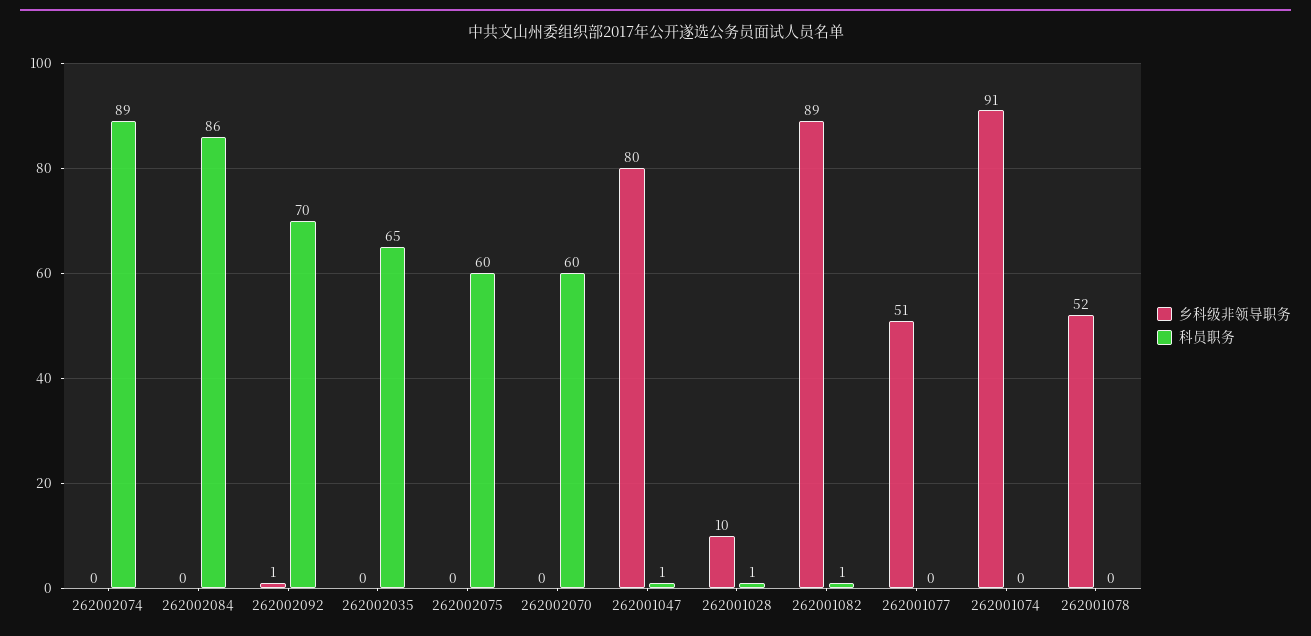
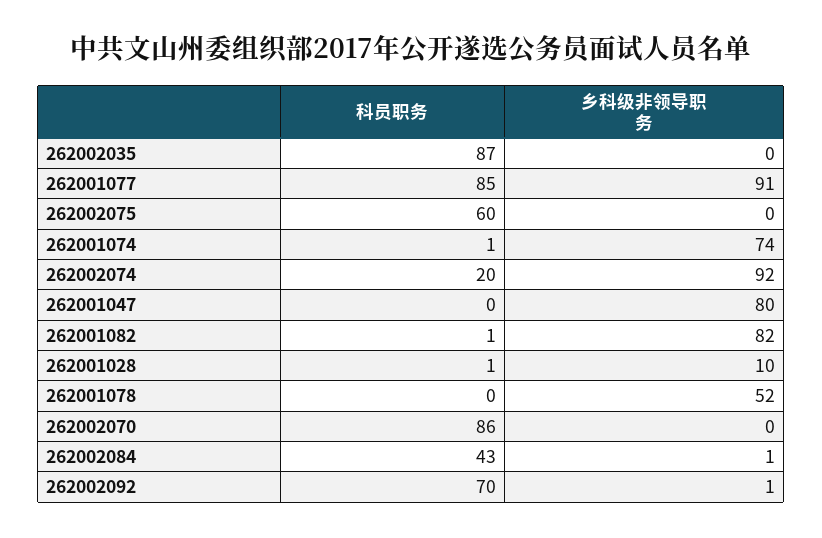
  {
    "乡科级非领导职务": {
-     "262002074": 0,
+     "262002074": 92,
-     "262002084": 0,
+     "262002084": 1,
      "262002092": 1,
      "262002035": 0,
      "262002075": 0,
      "262002070": 0,
      "262001047": 80,
      "262001028": 10,
-     "262001082": 89,
+     "262001082": 82,
-     "262001077": 51,
+     "262001077": 91,
-     "262001074": 91,
+     "262001074": 74,
      "262001078": 52
    },
    "科员职务": {
-     "262002074": 89,
+     "262002074": 20,
-     "262002084": 86,
+     "262002084": 43,
      "262002092": 70,
-     "262002035": 65,
+     "262002035": 87,
      "262002075": 60,
-     "262002070": 60,
+     "262002070": 86,
-     "262001047": 1,
+     "262001047": 0,
      "262001028": 1,
      "262001082": 1,
-     "262001077": 0,
+     "262001077": 85,
-     "262001074": 0,
+     "262001074": 1,
      "262001078": 0
    }
  }

